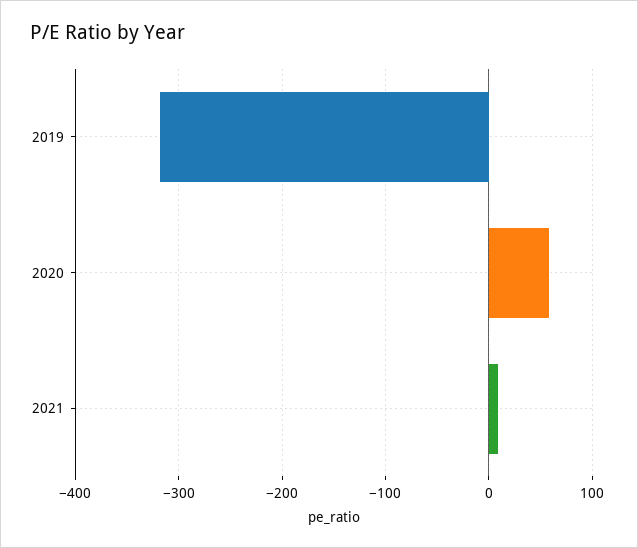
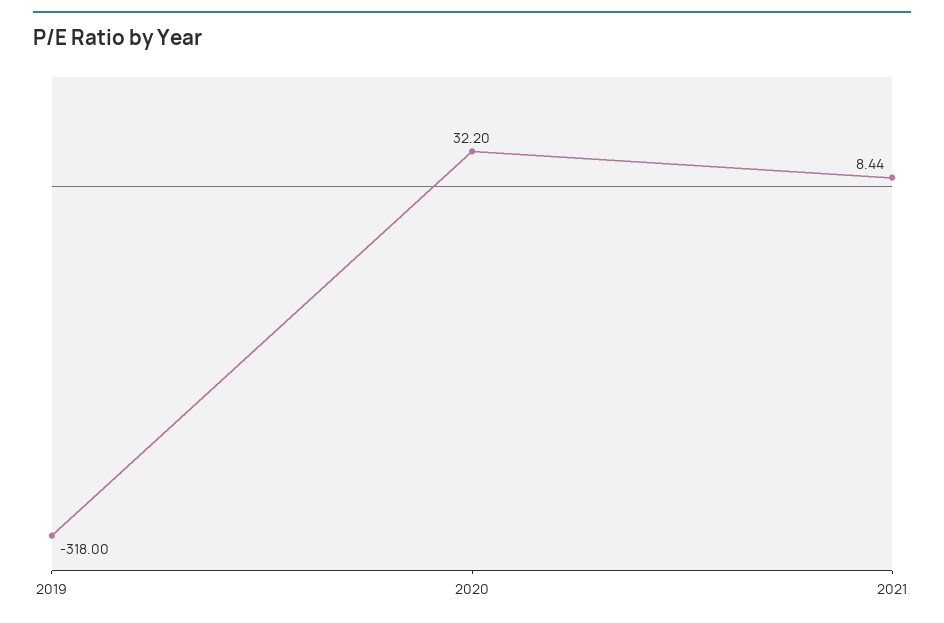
  {
    "2019": -318,
-   "2020": 60,
+   "2020": 32.2,
    "2021": 8.44
  }

